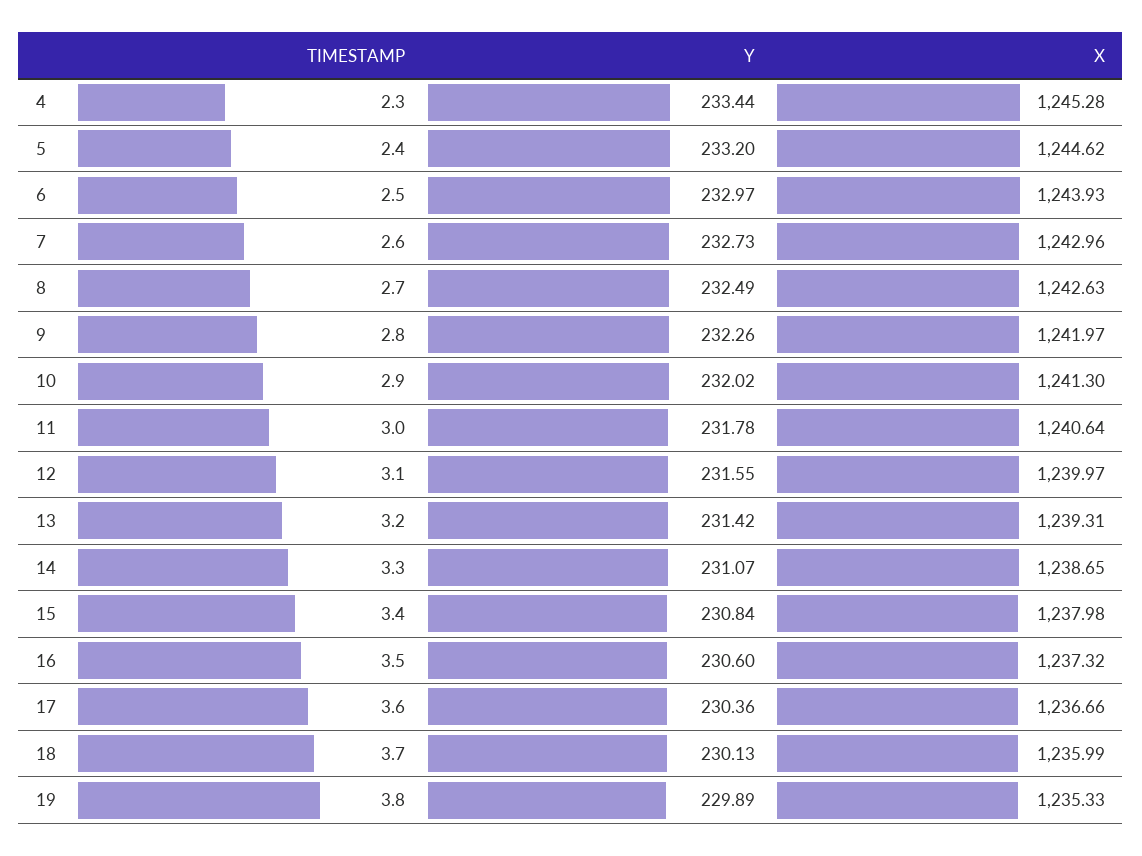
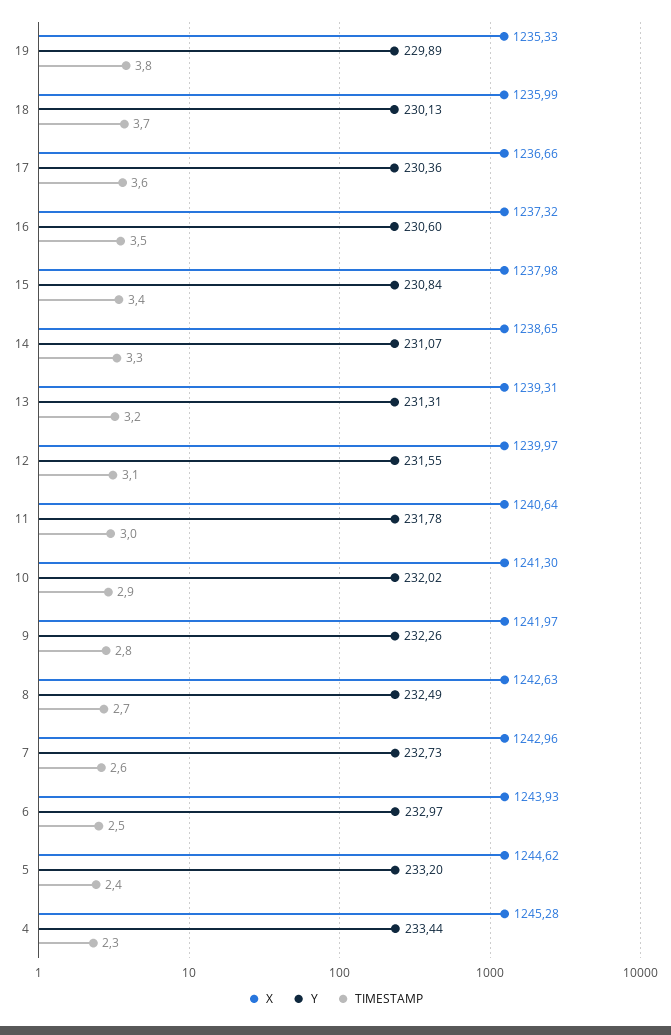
  {
    "TIMESTAMP": {
      "4": 2.3,
      "5": 2.4,
      "6": 2.5,
      "7": 2.6,
      "8": 2.7,
      "9": 2.8,
      "10": 2.9,
      "11": 3,
      "12": 3.1,
      "13": 3.2,
      "14": 3.3,
      "15": 3.4,
      "16": 3.5,
      "17": 3.6,
      "18": 3.7,
      "19": 3.8
    },
    "Y": {
      "4": 233.44,
      "5": 233.2,
      "6": 232.97,
      "7": 232.73,
      "8": 232.49,
      "9": 232.26,
      "10": 232.02,
      "11": 231.78,
      "12": 231.55,
-     "13": 231.42,
+     "13": 231.31,
      "14": 231.07,
      "15": 230.84,
      "16": 230.6,
      "17": 230.36,
      "18": 230.13,
      "19": 229.89
    },
    "X": {
      "4": 1245.28,
      "5": 1244.62,
      "6": 1243.93,
      "7": 1242.96,
      "8": 1242.63,
      "9": 1241.97,
      "10": 1241.3,
      "11": 1240.64,
      "12": 1239.97,
      "13": 1239.31,
      "14": 1238.65,
      "15": 1237.98,
      "16": 1237.32,
      "17": 1236.66,
      "18": 1235.99,
      "19": 1235.33
    }
  }

